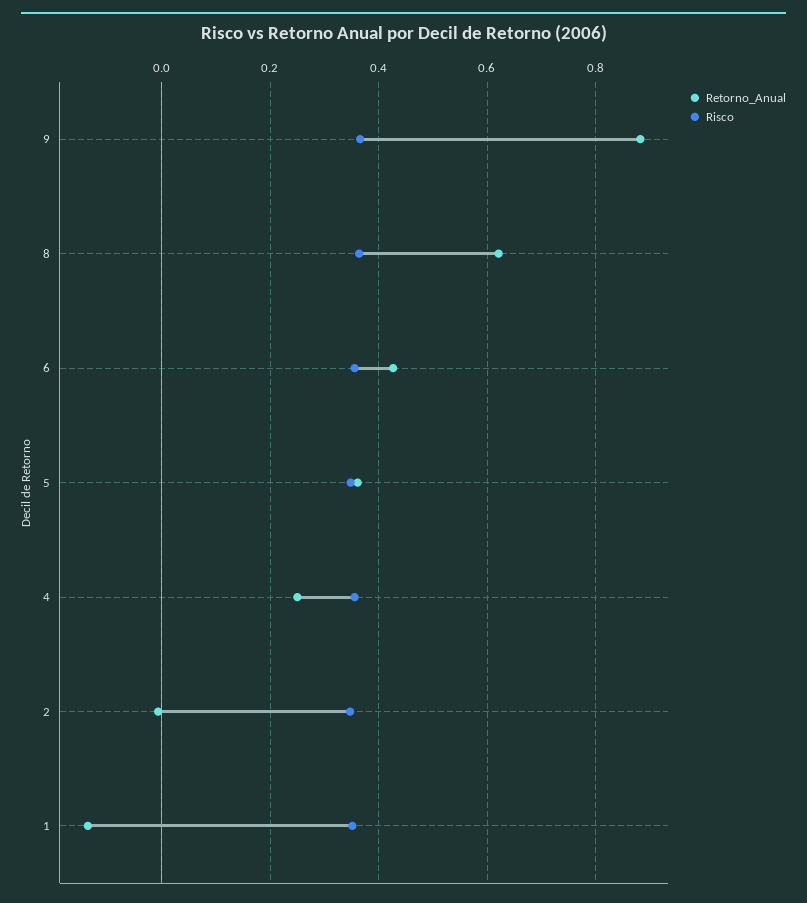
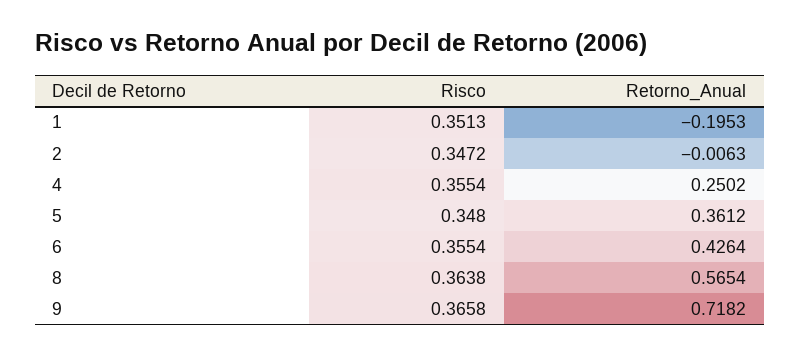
  {
    "Retorno_Anual": {
-     "9": 0.88,
+     "9": 0.7182,
-     "8": 0.62,
+     "8": 0.5654,
      "6": 0.4264,
      "5": 0.3612,
      "4": 0.2502,
      "2": -0.0063,
-     "1": -0.14
+     "1": -0.1953
    },
    "Risco": {
      "9": 0.3658,
      "8": 0.3638,
      "6": 0.3554,
      "5": 0.348,
      "4": 0.3554,
      "2": 0.3472,
      "1": 0.3513
    }
  }

